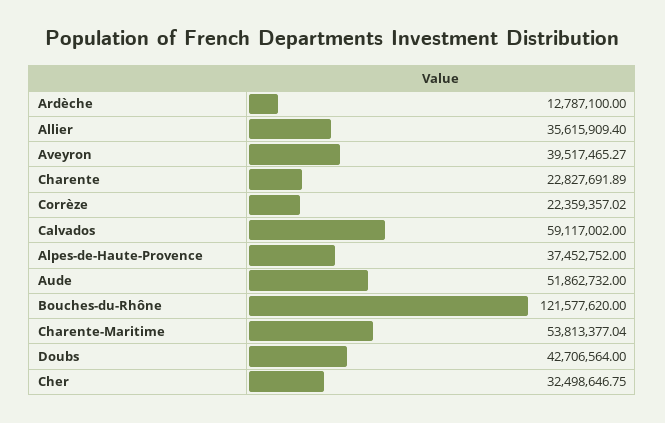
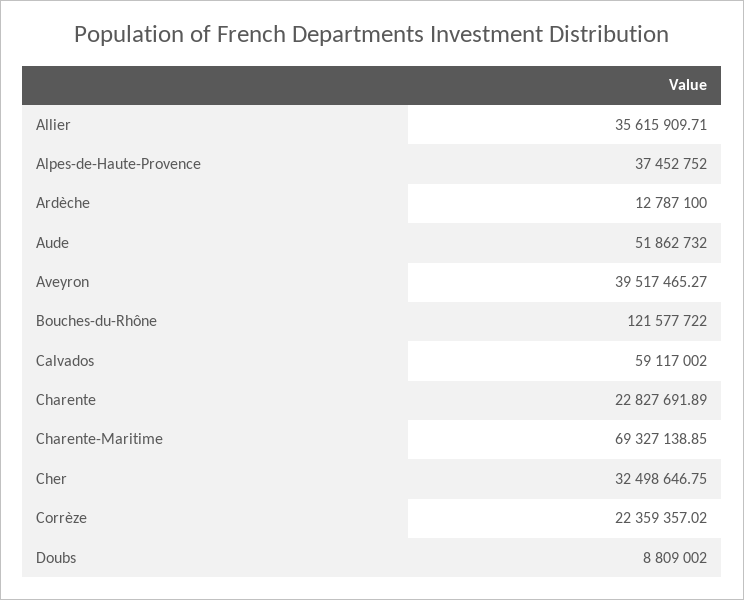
  {
    "Ardèche": 12787100,
-   "Allier": 35615909.4,
+   "Allier": 35615909.71,
    "Aveyron": 39517465.27,
    "Charente": 22827691.89,
    "Corrèze": 22359357.02,
    "Calvados": 59117002,
    "Alpes-de-Haute-Provence": 37452752,
    "Aude": 51862732,
-   "Bouches-du-Rhône": 121577620,
+   "Bouches-du-Rhône": 121577722,
-   "Charente-Maritime": 53813377.04,
+   "Charente-Maritime": 69327138.85,
-   "Doubs": 42706564,
+   "Doubs": 8809002,
    "Cher": 32498646.75
  }

